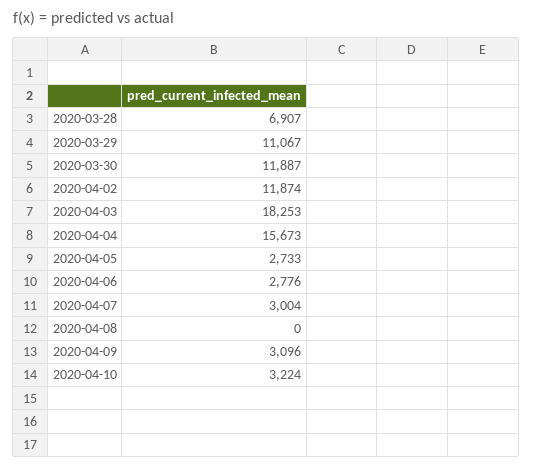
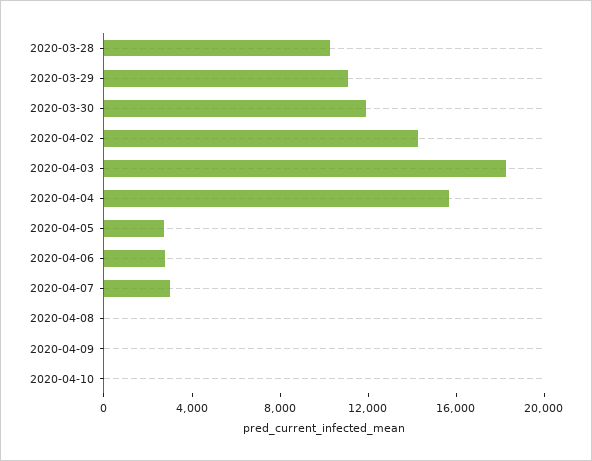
  {
-   "2020-03-28": 6907,
+   "2020-03-28": 10000,
    "2020-03-29": 11067,
    "2020-03-30": 11887,
-   "2020-04-02": 11874,
+   "2020-04-02": 14000,
    "2020-04-03": 18253,
    "2020-04-04": 15673,
    "2020-04-05": 2733,
    "2020-04-06": 2776,
    "2020-04-07": 3004,
    "2020-04-08": 0,
-   "2020-04-09": 3096,
+   "2020-04-09": 0,
-   "2020-04-10": 3224
+   "2020-04-10": 0
  }

